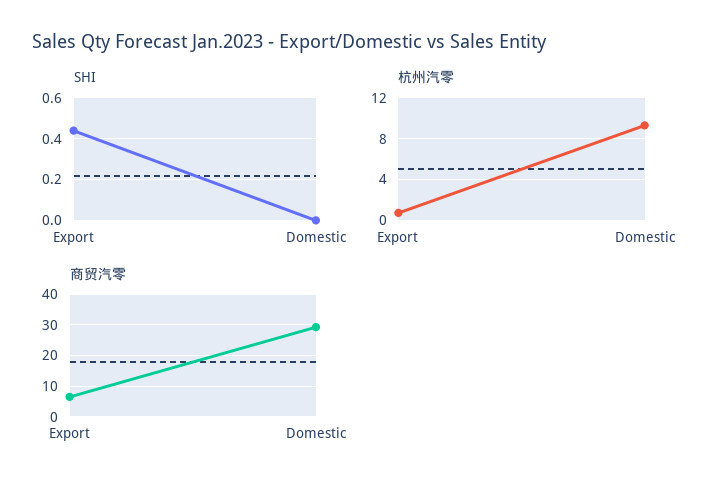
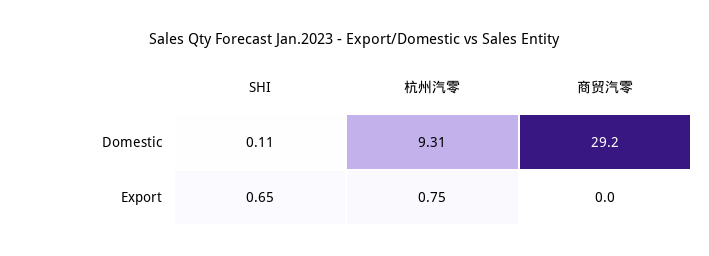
  {
    "SHI": {
-     "Export": 0.45,
+     "Export": 0.65,
-     "Domestic": 0
+     "Domestic": 0.11
    },
    "杭州汽零": {
      "Export": 0.75,
      "Domestic": 9.31
    },
    "商贸汽零": {
-     "Export": 6,
+     "Export": 0,
      "Domestic": 29.2
    }
  }

